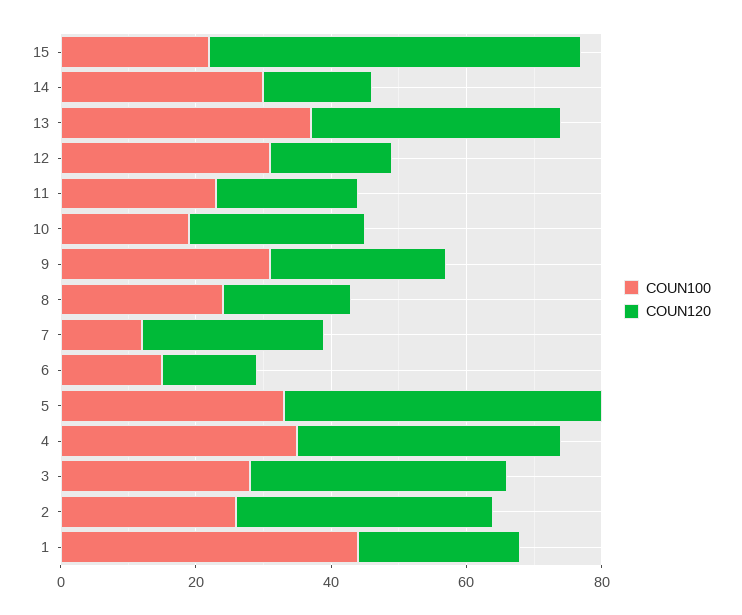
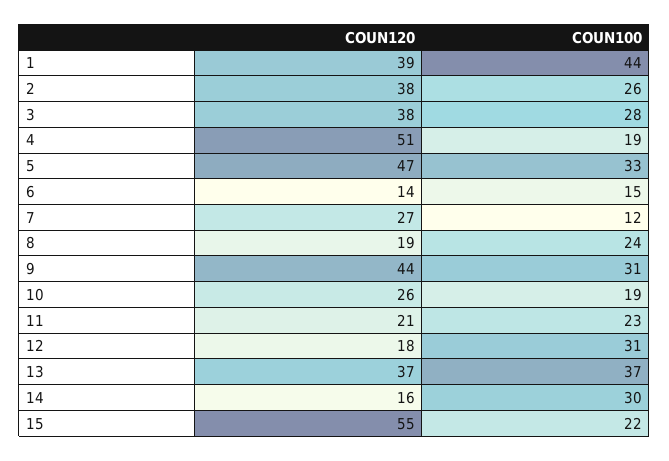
  {
    "COUN100": {
      "15": 22,
      "14": 30,
      "13": 37,
      "12": 31,
      "11": 23,
      "10": 19,
      "9": 31,
      "8": 24,
      "7": 12,
      "6": 15,
      "5": 33,
-     "4": 35,
+     "4": 19,
      "3": 28,
      "2": 26,
      "1": 44
    },
    "COUN120": {
      "15": 55,
      "14": 16,
      "13": 37,
      "12": 18,
      "11": 21,
      "10": 26,
-     "9": 25,
+     "9": 44,
      "8": 19,
      "7": 27,
      "6": 14,
      "5": 47,
-     "4": 40,
+     "4": 51,
      "3": 38,
      "2": 38,
-     "1": 25
+     "1": 39
    }
  }

